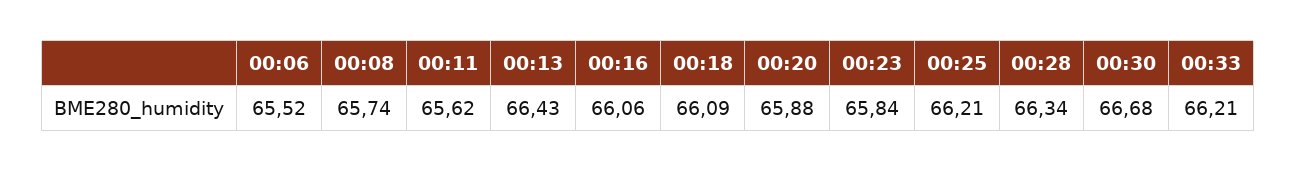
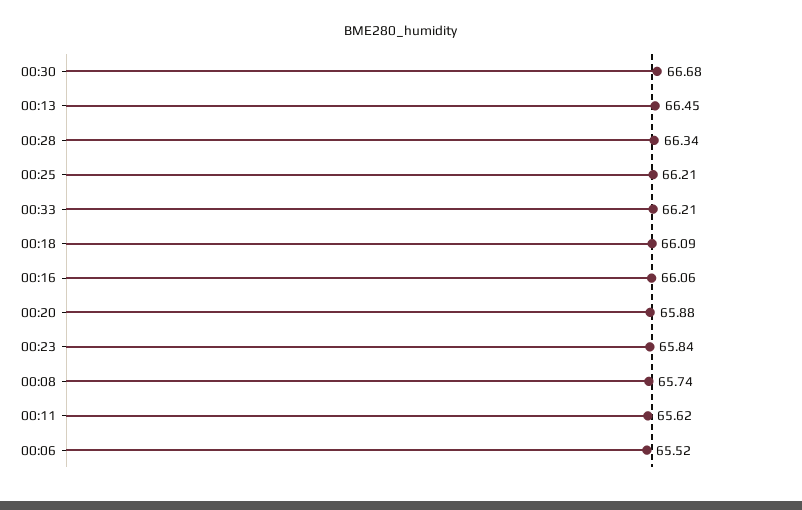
  {
    "00:06": 65.52,
    "00:08": 65.74,
    "00:11": 65.62,
-   "00:13": 66.43,
+   "00:13": 66.45,
    "00:16": 66.06,
    "00:18": 66.09,
    "00:20": 65.88,
    "00:23": 65.84,
    "00:25": 66.21,
    "00:28": 66.34,
    "00:30": 66.68,
    "00:33": 66.21
  }

